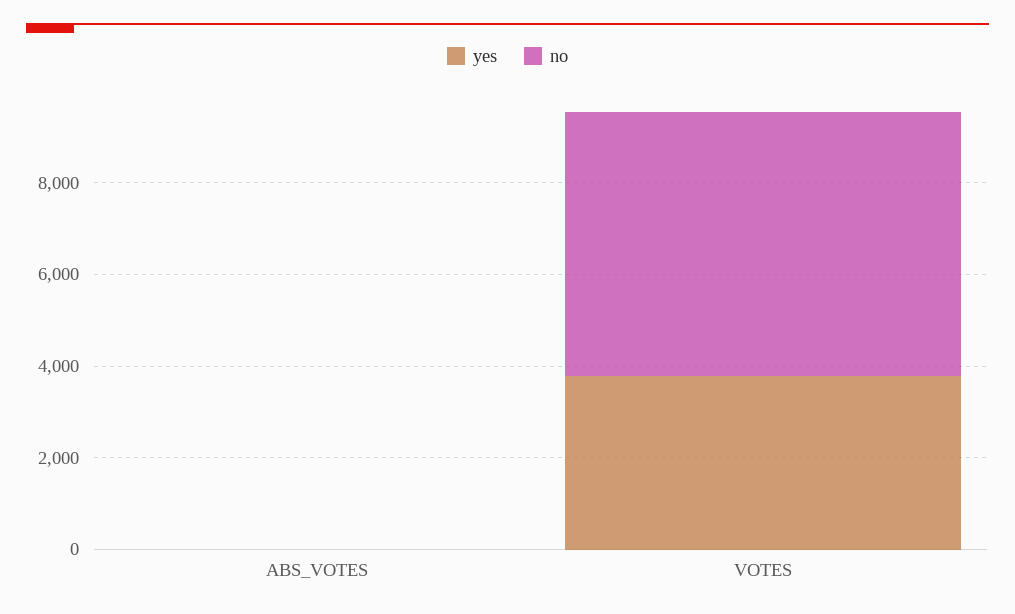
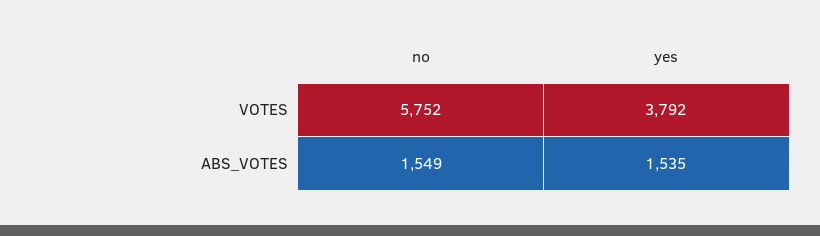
  {
    "yes": {
-     "ABS_VOTES": 0,
+     "ABS_VOTES": 1535,
      "VOTES": 3792
    },
    "no": {
-     "ABS_VOTES": 0,
+     "ABS_VOTES": 1549,
      "VOTES": 5752
    }
  }

